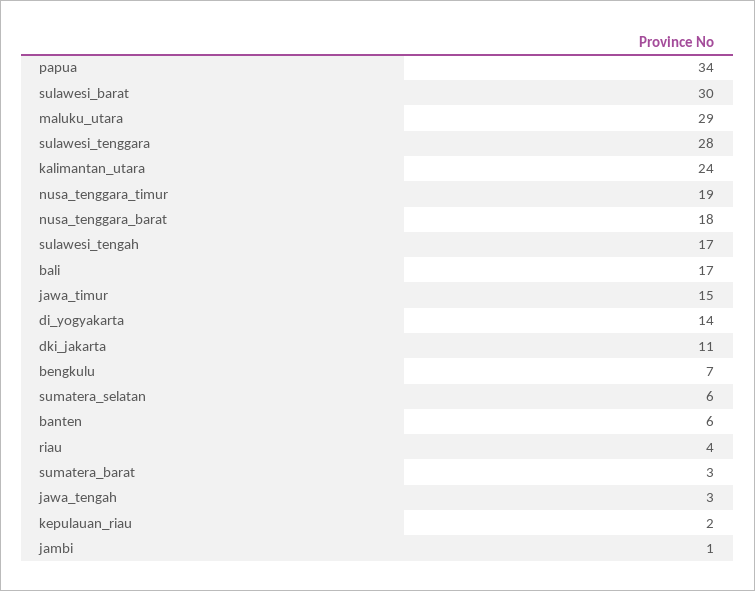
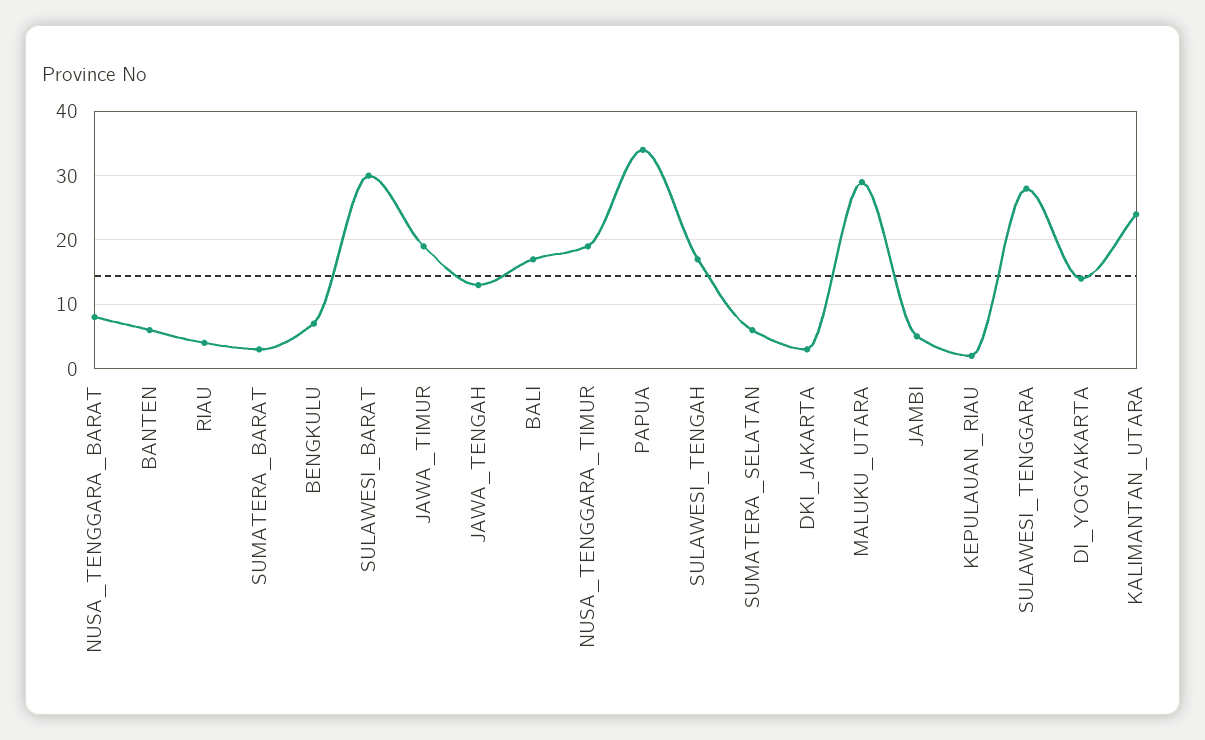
  {
    "papua": 34,
    "sulawesi_barat": 30,
    "maluku_utara": 29,
    "sulawesi_tenggara": 28,
    "kalimantan_utara": 24,
    "nusa_tenggara_timur": 19,
-   "nusa_tenggara_barat": 18,
+   "nusa_tenggara_barat": 8,
    "sulawesi_tengah": 17,
    "bali": 17,
-   "jawa_timur": 15,
+   "jawa_timur": 19,
    "di_yogyakarta": 14,
-   "dki_jakarta": 11,
+   "dki_jakarta": 3,
    "bengkulu": 7,
    "sumatera_selatan": 6,
    "banten": 6,
    "riau": 4,
    "sumatera_barat": 3,
-   "jawa_tengah": 3,
+   "jawa_tengah": 13,
    "kepulauan_riau": 2,
-   "jambi": 1
+   "jambi": 5
  }

